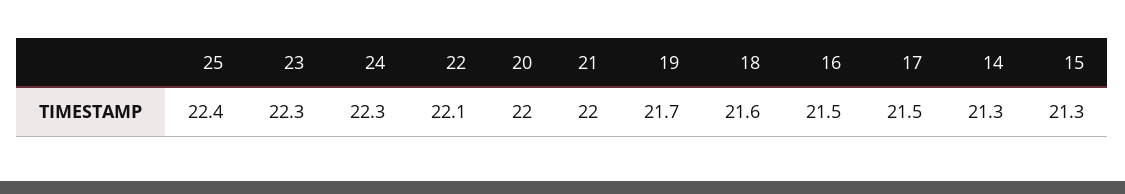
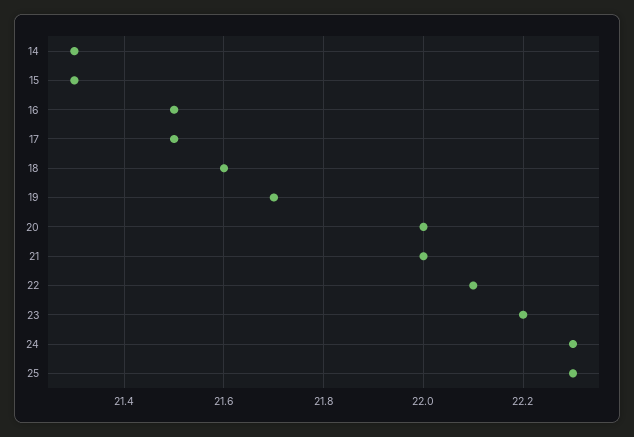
  {
-   "25": 22.4,
+   "25": 22.3,
-   "23": 22.3,
+   "23": 22.2,
    "24": 22.3,
    "22": 22.1,
    "20": 22,
    "21": 22,
    "19": 21.7,
    "18": 21.6,
    "16": 21.5,
    "17": 21.5,
    "14": 21.3,
    "15": 21.3
  }

